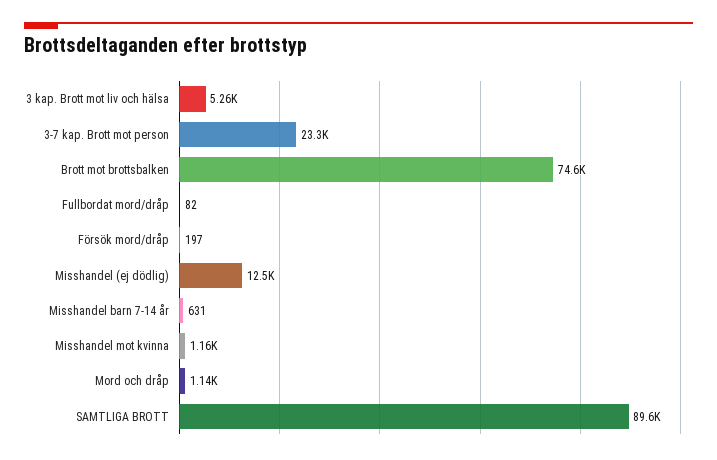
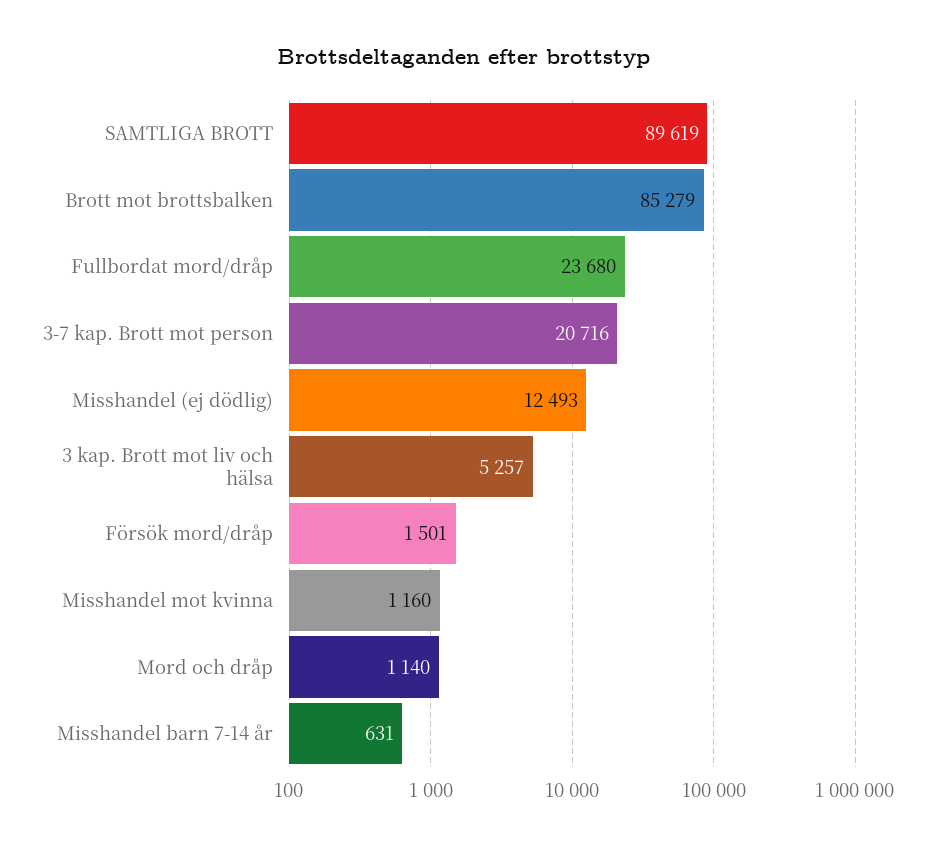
  {
    "3 kap. Brott mot liv och hälsa": 5257,
-   "3-7 kap. Brott mot person": 23300,
+   "3-7 kap. Brott mot person": 20716,
-   "Brott mot brottsbalken": 74600,
+   "Brott mot brottsbalken": 85279,
-   "Fullbordat mord/dråp": 82,
+   "Fullbordat mord/dråp": 23680,
-   "Försök mord/dråp": 197,
+   "Försök mord/dråp": 1501,
    "Misshandel (ej dödlig)": 12493,
    "Misshandel barn 7-14 år": 631,
    "Misshandel mot kvinna": 1160,
    "Mord och dråp": 1140,
    "SAMTLIGA BROTT": 89619
  }

